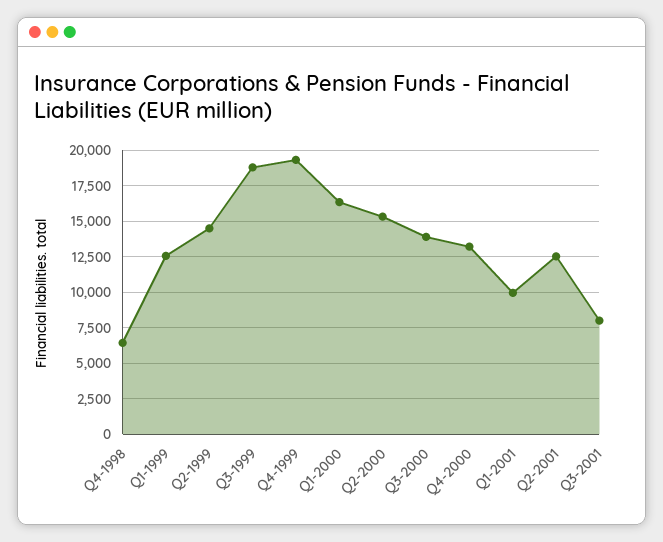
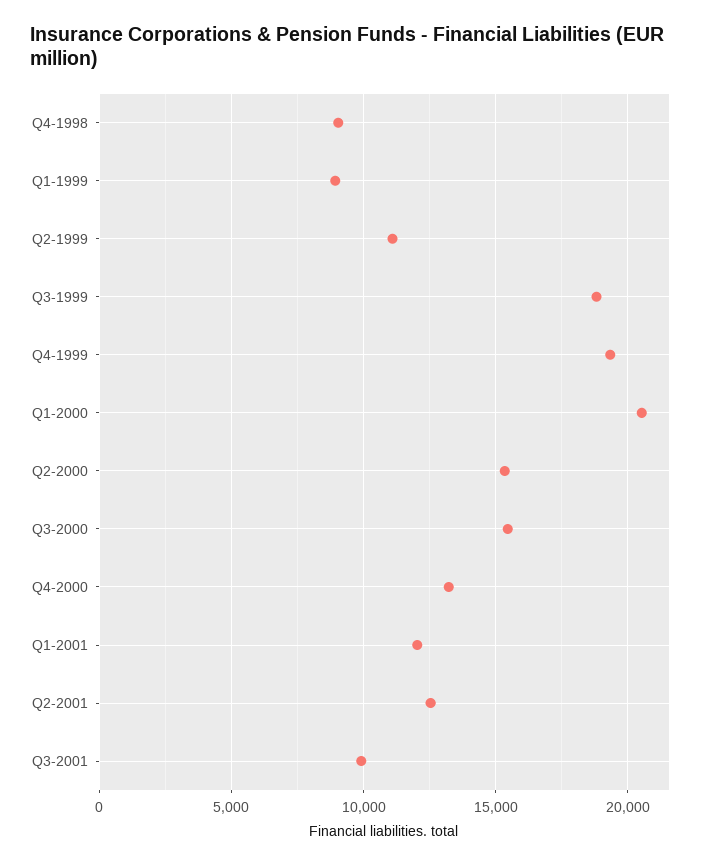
  {
-   "Q4-1998": 6500,
+   "Q4-1998": 9000,
-   "Q1-1999": 12500,
+   "Q1-1999": 9000,
-   "Q2-1999": 14500,
+   "Q2-1999": 11000,
    "Q3-1999": 19000,
    "Q4-1999": 19500,
-   "Q1-2000": 16500,
+   "Q1-2000": 20500,
    "Q2-2000": 15500,
-   "Q3-2000": 14000,
+   "Q3-2000": 15500,
    "Q4-2000": 13000,
-   "Q1-2001": 10000,
+   "Q1-2001": 12000,
    "Q2-2001": 12500,
-   "Q3-2001": 8000
+   "Q3-2001": 10000
  }

